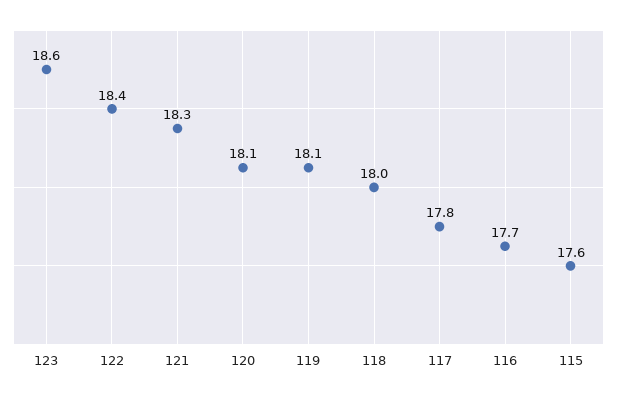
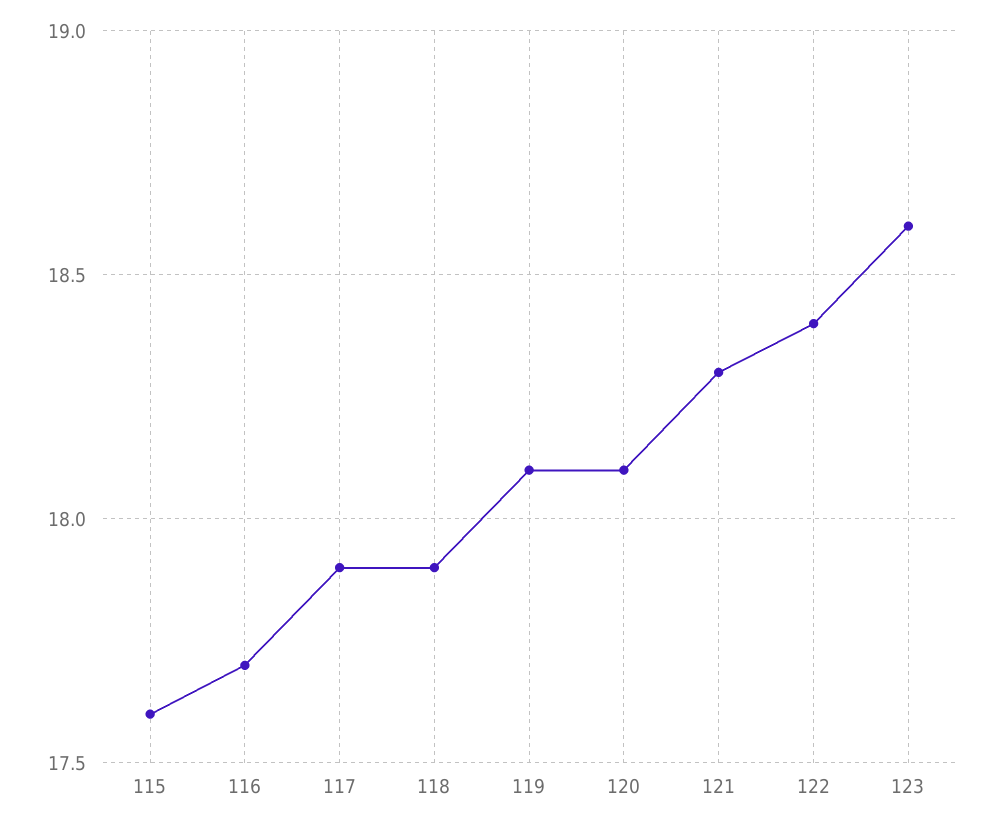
  {
    "123": 18.6,
    "122": 18.4,
    "121": 18.3,
    "120": 18.1,
    "119": 18.1,
-   "118": 18,
+   "118": 17.9,
-   "117": 17.8,
+   "117": 17.9,
    "116": 17.7,
    "115": 17.6
  }

